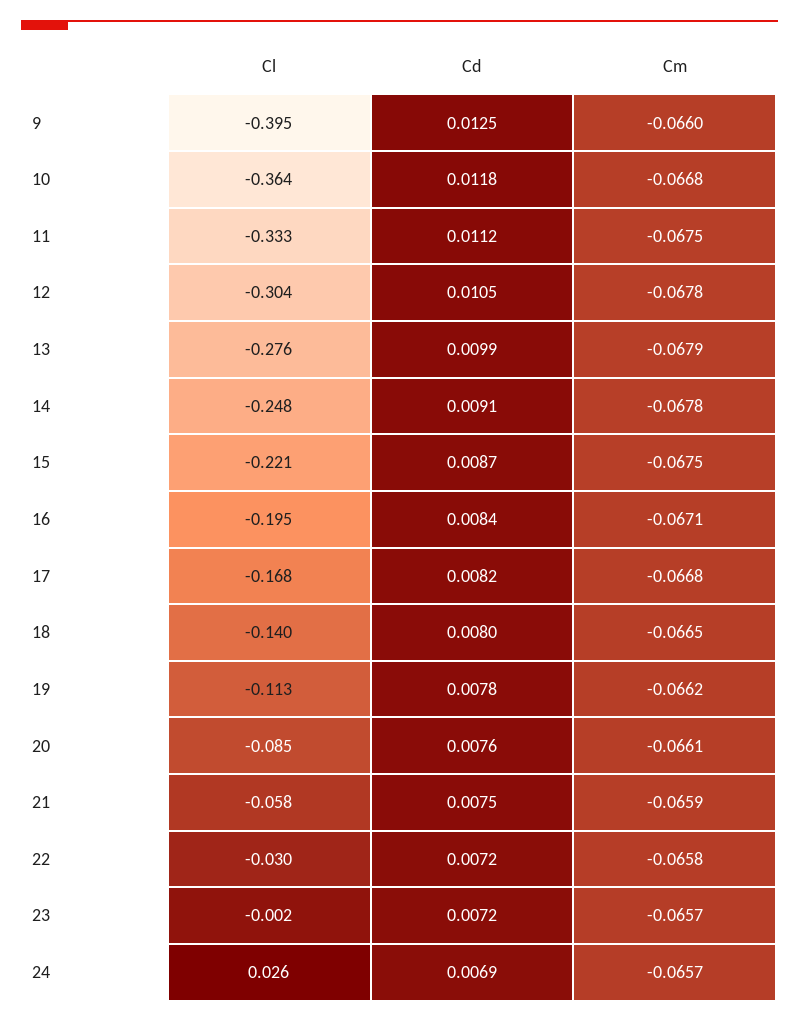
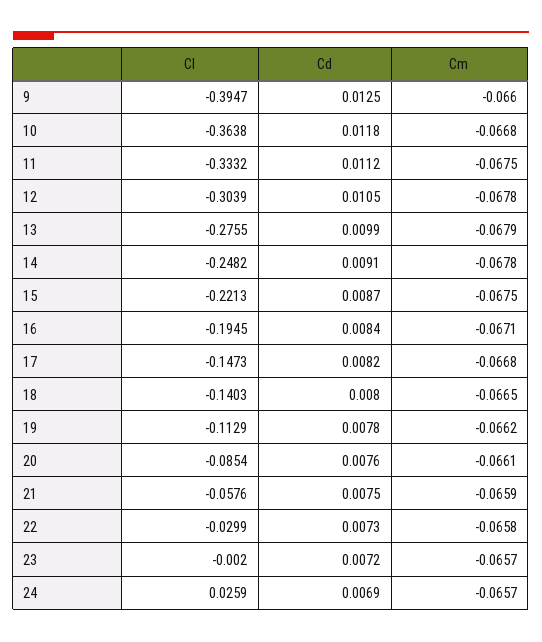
  {
    "Cl": {
      "9": -0.3947,
      "10": -0.3638,
      "11": -0.3332,
      "12": -0.3039,
      "13": -0.2755,
      "14": -0.2482,
      "15": -0.2213,
      "16": -0.1945,
-     "17": -0.168,
+     "17": -0.1473,
      "18": -0.1403,
      "19": -0.1129,
      "20": -0.0854,
      "21": -0.0576,
      "22": -0.0299,
      "23": -0.002,
      "24": 0.0259
    },
    "Cd": {
      "9": 0.0125,
      "10": 0.0118,
      "11": 0.0112,
      "12": 0.0105,
      "13": 0.0099,
      "14": 0.0091,
      "15": 0.0087,
      "16": 0.0084,
      "17": 0.0082,
      "18": 0.008,
      "19": 0.0078,
      "20": 0.0076,
      "21": 0.0075,
-     "22": 0.0072,
+     "22": 0.0073,
      "23": 0.0072,
      "24": 0.0069
    },
    "Cm": {
      "9": -0.066,
      "10": -0.0668,
      "11": -0.0675,
      "12": -0.0678,
      "13": -0.0679,
      "14": -0.0678,
      "15": -0.0675,
      "16": -0.0671,
      "17": -0.0668,
      "18": -0.0665,
      "19": -0.0662,
      "20": -0.0661,
      "21": -0.0659,
      "22": -0.0658,
      "23": -0.0657,
      "24": -0.0657
    }
  }

